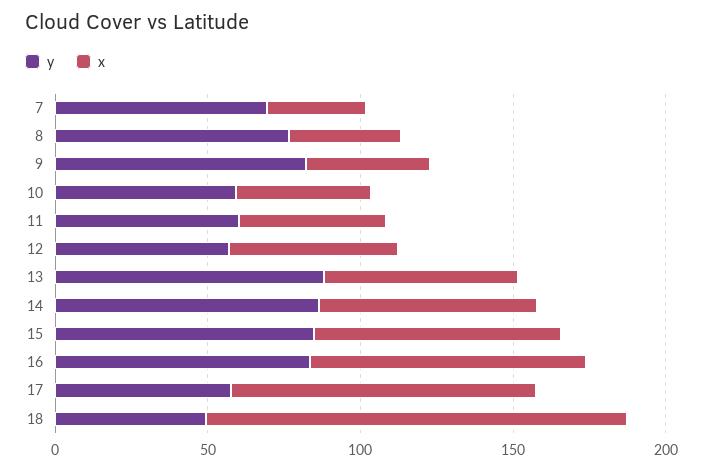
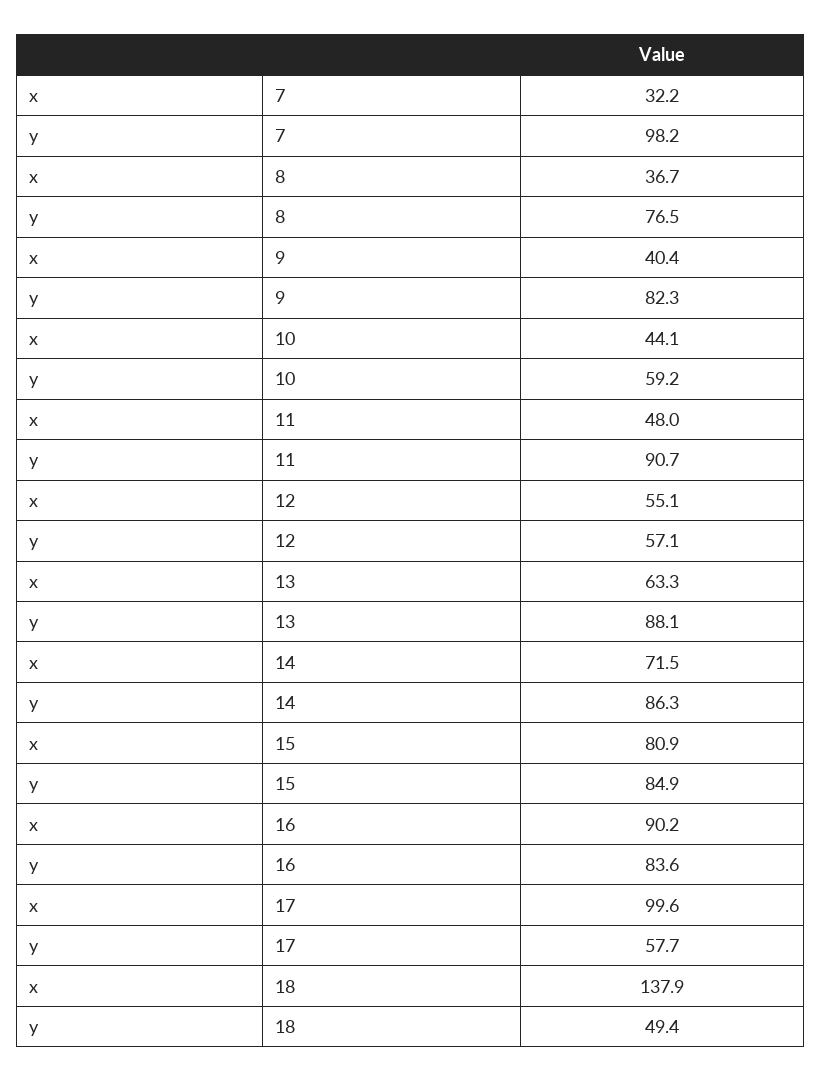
  {
    "y": {
-     "7": 70,
+     "7": 98.2,
      "8": 76.5,
      "9": 82.3,
      "10": 59.2,
-     "11": 60,
+     "11": 90.7,
      "12": 57.1,
      "13": 88.1,
      "14": 86.3,
      "15": 84.9,
      "16": 83.6,
      "17": 57.7,
      "18": 49.4
    },
    "x": {
      "7": 32.2,
      "8": 36.7,
      "9": 40.4,
      "10": 44.1,
      "11": 48,
      "12": 55.1,
      "13": 63.3,
      "14": 71.5,
      "15": 80.9,
      "16": 90.2,
      "17": 99.6,
      "18": 137.9
    }
  }

